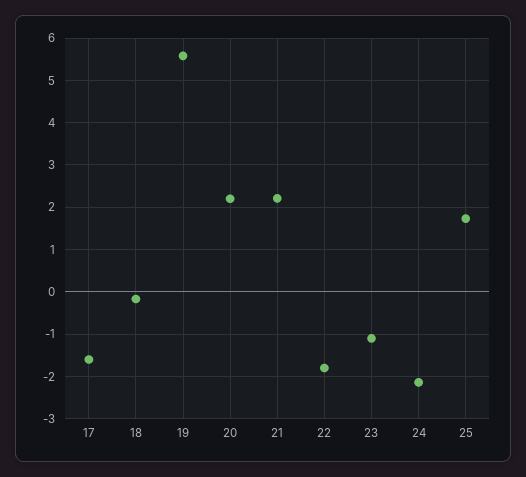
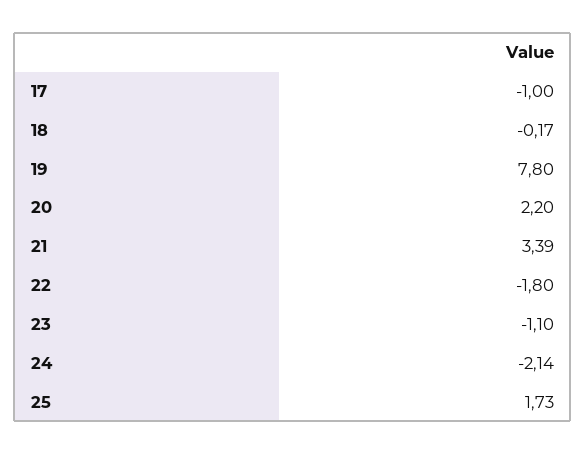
  {
-   "17": -1.6,
+   "17": -1,
    "18": -0.17,
-   "19": 5.6,
+   "19": 7.8,
    "20": 2.2,
-   "21": 2.2,
+   "21": 3.39,
    "22": -1.8,
    "23": -1.1,
    "24": -2.14,
    "25": 1.73
  }

